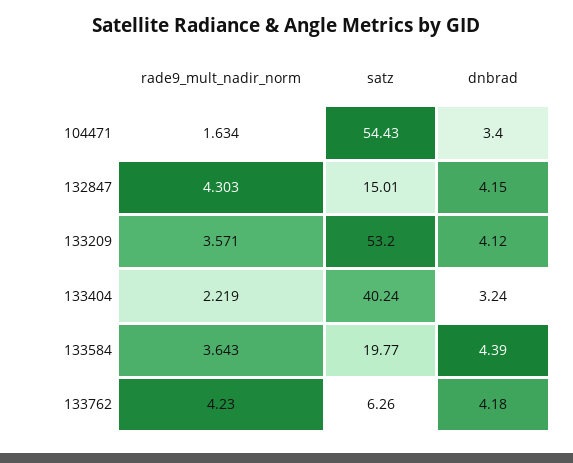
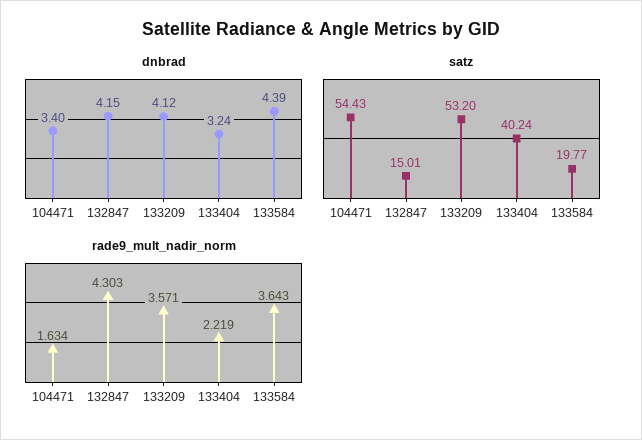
  {
    "rade9_mult_nadir_norm": {
      "104471": 1.634,
      "132847": 4.303,
      "133209": 3.571,
      "133404": 2.219,
-     "133584": 3.643,
+     "133584": 3.643
-     "133762": 4.23
    },
    "satz": {
      "104471": 54.43,
      "132847": 15.01,
      "133209": 53.2,
      "133404": 40.24,
-     "133584": 19.77,
+     "133584": 19.77
-     "133762": 6.26
    },
    "dnbrad": {
      "104471": 3.4,
      "132847": 4.15,
      "133209": 4.12,
      "133404": 3.24,
-     "133584": 4.39,
+     "133584": 4.39
-     "133762": 4.18
    }
  }

